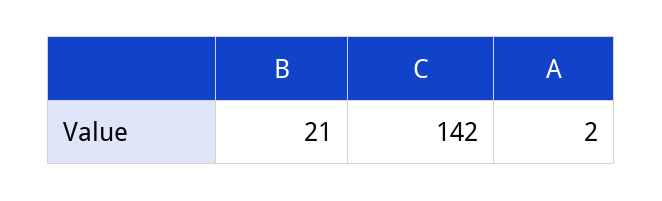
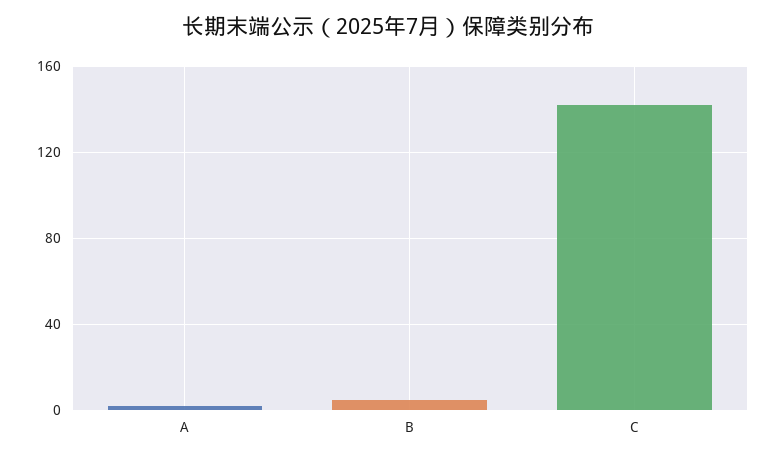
  {
-   "B": 21,
+   "B": 5,
    "C": 142,
    "A": 2
  }

